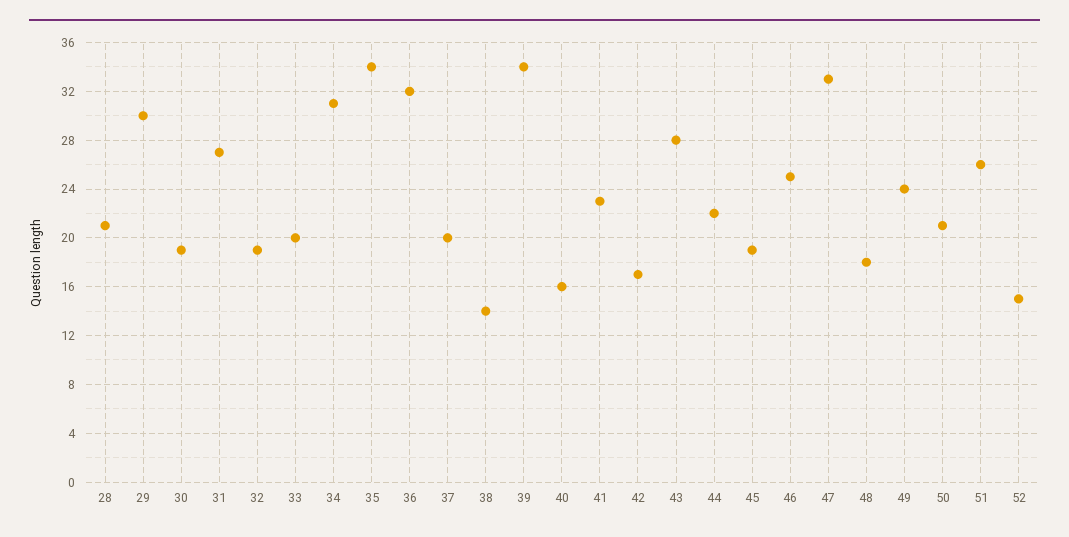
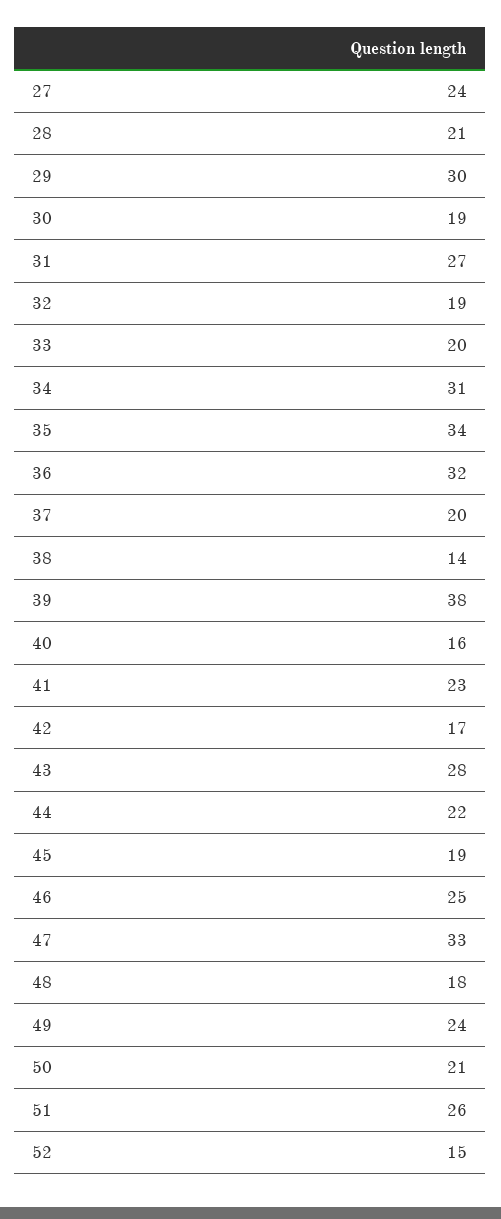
  {
    "28": 21,
    "29": 30,
    "30": 19,
    "31": 27,
    "32": 19,
    "33": 20,
    "34": 31,
    "35": 34,
    "36": 32,
    "37": 20,
    "38": 14,
-   "39": 34,
+   "39": 38,
    "40": 16,
    "41": 23,
    "42": 17,
    "43": 28,
    "44": 22,
    "45": 19,
    "46": 25,
    "47": 33,
    "48": 18,
    "49": 24,
    "50": 21,
    "51": 26,
-   "52": 15
+   "52": 15,
+   "27": 24
  }

